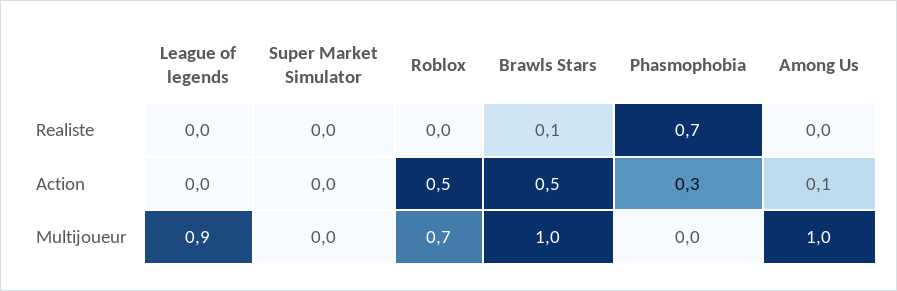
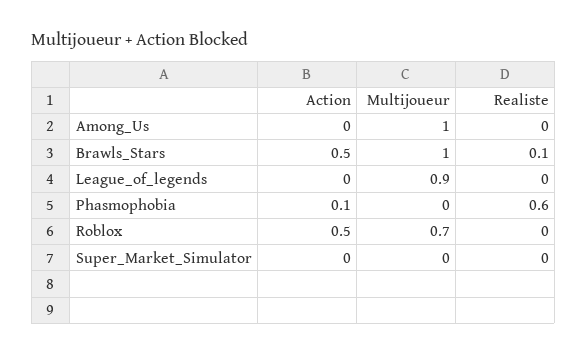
  {
    "League of legends": {
      "Realiste": 0,
      "Action": 0,
      "Multijoueur": 0.9
    },
    "Super Market Simulator": {
      "Realiste": 0,
      "Action": 0,
      "Multijoueur": 0
    },
    "Roblox": {
      "Realiste": 0,
      "Action": 0.5,
      "Multijoueur": 0.7
    },
    "Brawls Stars": {
      "Realiste": 0.1,
      "Action": 0.5,
      "Multijoueur": 1
    },
    "Phasmophobia": {
-     "Realiste": 0.7,
+     "Realiste": 0.6,
-     "Action": 0.3,
+     "Action": 0.1,
      "Multijoueur": 0
    },
    "Among Us": {
      "Realiste": 0,
-     "Action": 0.1,
+     "Action": 0,
      "Multijoueur": 1
    }
  }

